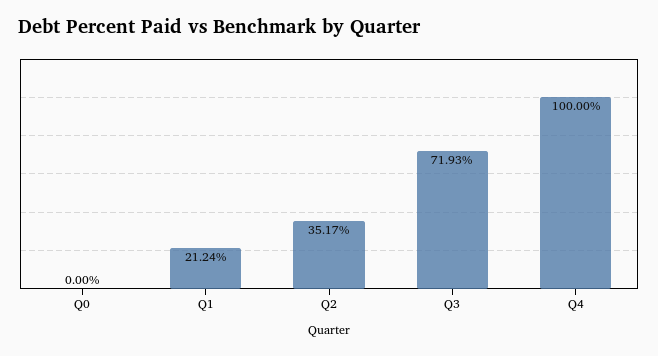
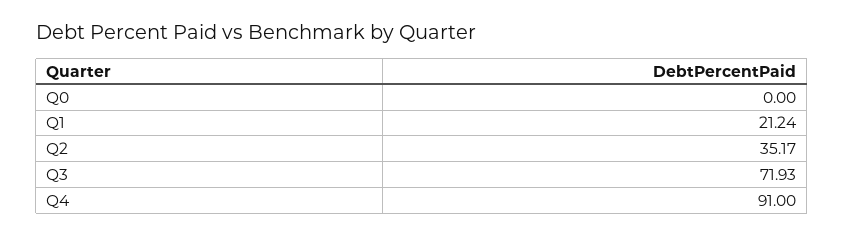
  {
    "Q0": 0,
    "Q1": 21.24,
    "Q2": 35.17,
    "Q3": 71.93,
-   "Q4": 100
+   "Q4": 91
  }

